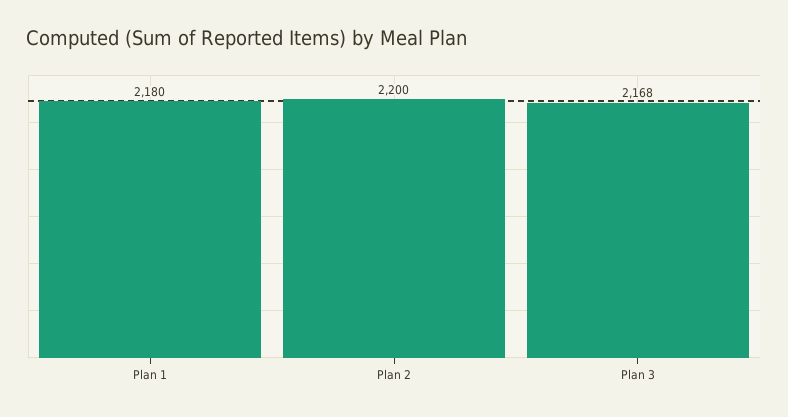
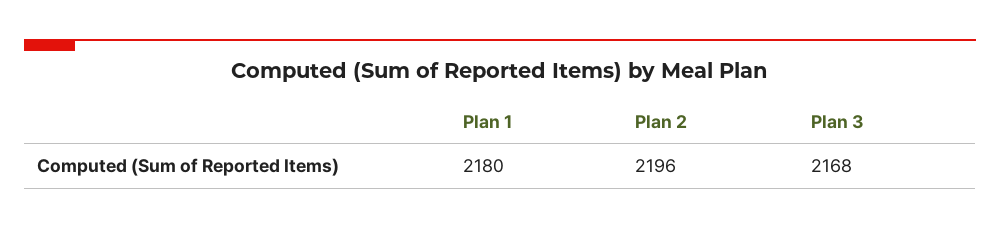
  {
    "Plan 1": 2180,
-   "Plan 2": 2200,
+   "Plan 2": 2196,
    "Plan 3": 2168
  }

